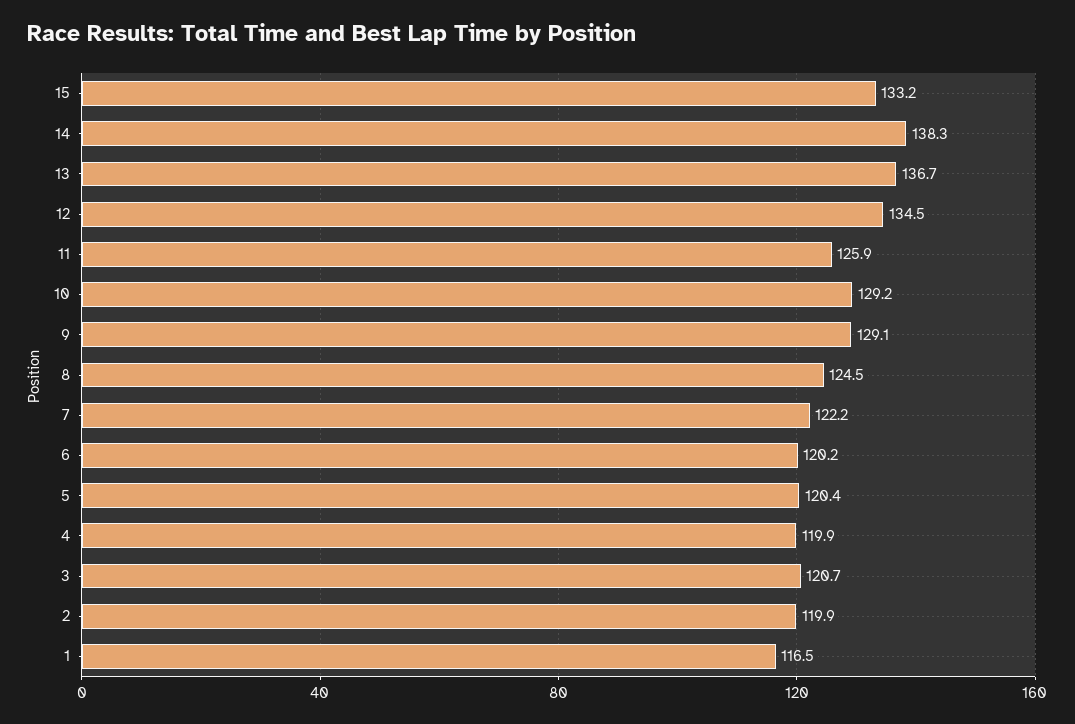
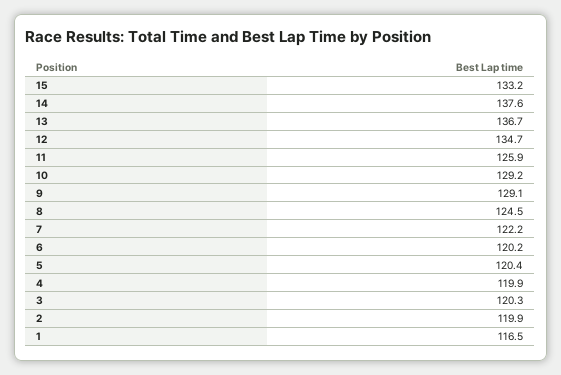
  {
    "15": 133.2,
-   "14": 138.3,
+   "14": 137.6,
    "13": 136.7,
-   "12": 134.5,
+   "12": 134.7,
    "11": 125.9,
    "10": 129.2,
    "9": 129.1,
    "8": 124.5,
    "7": 122.2,
    "6": 120.2,
    "5": 120.4,
    "4": 119.9,
-   "3": 120.7,
+   "3": 120.3,
    "2": 119.9,
    "1": 116.5
  }

